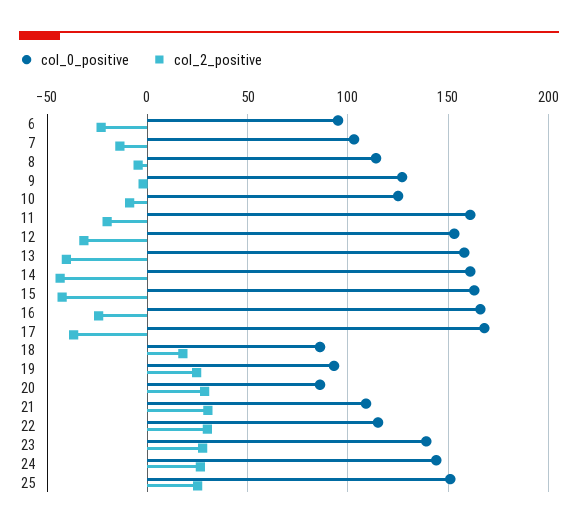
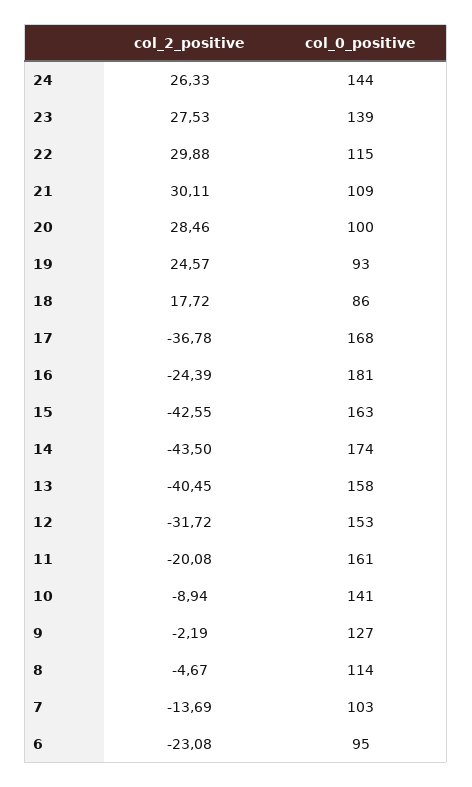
  {
    "col_0_positive": {
      "6": 95,
      "7": 103,
      "8": 114,
      "9": 127,
-     "10": 125,
+     "10": 141,
      "11": 161,
      "12": 153,
      "13": 158,
-     "14": 160,
+     "14": 174,
      "15": 163,
-     "16": 165,
+     "16": 181,
      "17": 168,
      "18": 86,
      "19": 93,
-     "20": 85,
+     "20": 100,
      "21": 109,
      "22": 115,
      "23": 139,
-     "24": 144,
+     "24": 144
-     "25": 150
    },
    "col_2_positive": {
      "6": -23.08,
      "7": -13.69,
      "8": -4.67,
      "9": -2.19,
      "10": -8.94,
      "11": -20.08,
      "12": -31.72,
      "13": -40.45,
      "14": -43.5,
      "15": -42.55,
      "16": -24.39,
      "17": -36.78,
      "18": 17.72,
      "19": 24.57,
      "20": 28.46,
      "21": 30.11,
      "22": 29.88,
      "23": 27.53,
-     "24": 26.33,
+     "24": 26.33
-     "25": 25
    }
  }

